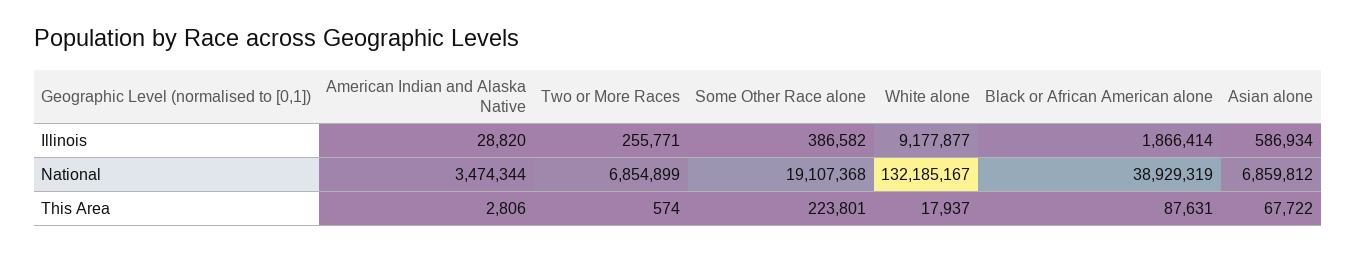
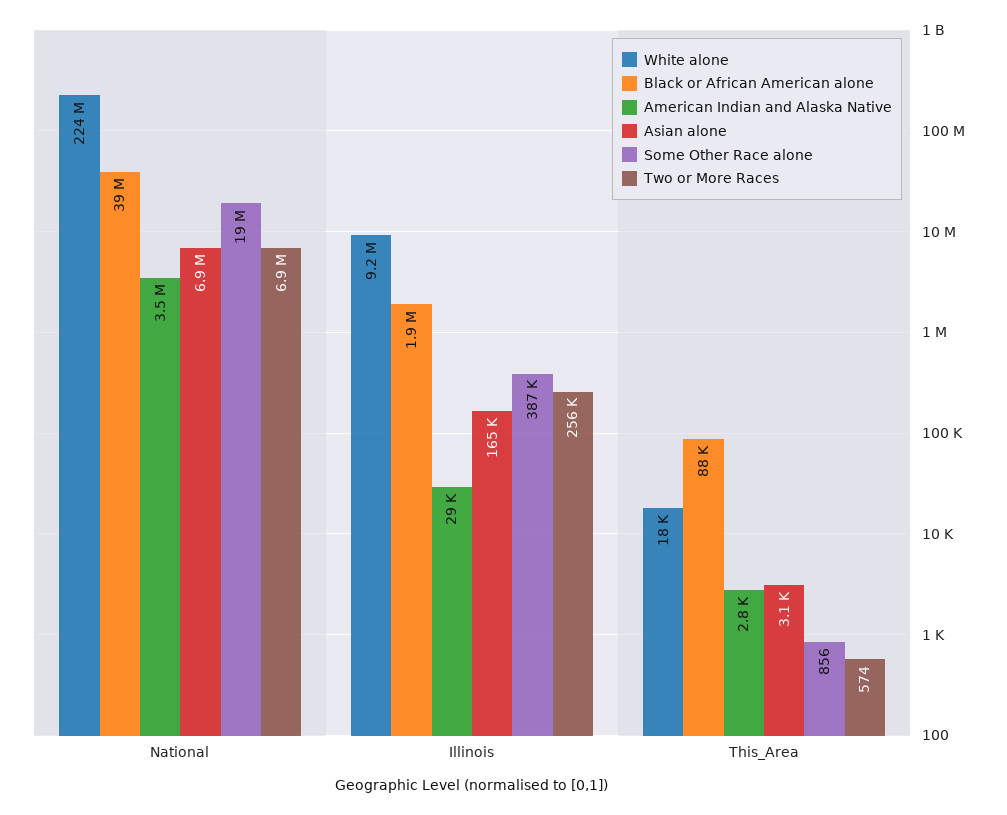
  {
    "American Indian and Alaska Native": {
      "Illinois": 28820,
      "National": 3474344,
      "This Area": 2806
    },
    "Two or More Races": {
      "Illinois": 255771,
      "National": 6854899,
      "This Area": 574
    },
    "Some Other Race alone": {
      "Illinois": 386582,
      "National": 19107368,
-     "This Area": 223801
+     "This Area": 856
    },
    "White alone": {
      "Illinois": 9177877,
-     "National": 132185167,
+     "National": 224000000,
      "This Area": 17937
    },
    "Black or African American alone": {
      "Illinois": 1866414,
      "National": 38929319,
      "This Area": 87631
    },
    "Asian alone": {
-     "Illinois": 586934,
+     "Illinois": 165000,
      "National": 6859812,
-     "This Area": 67722
+     "This Area": 3100
    }
  }

